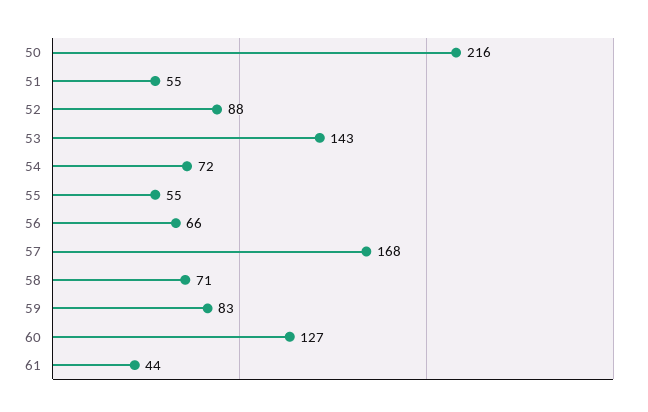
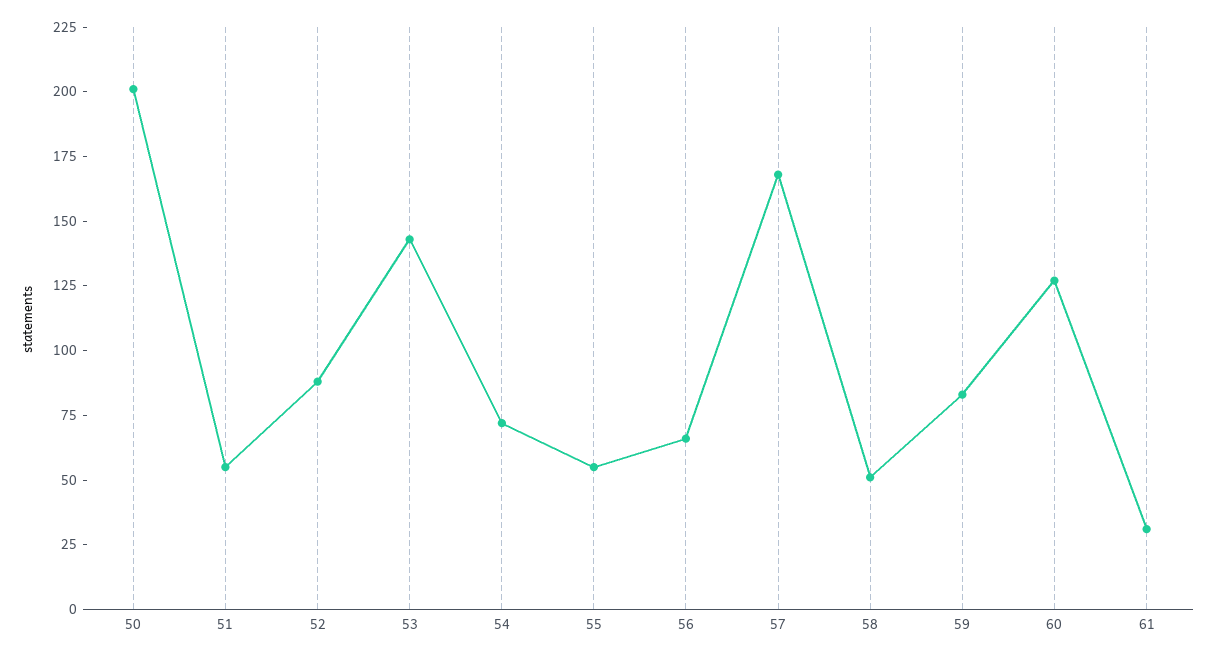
  {
-   "50": 216,
+   "50": 200,
    "51": 55,
    "52": 88,
    "53": 143,
    "54": 72,
    "55": 55,
    "56": 66,
    "57": 168,
-   "58": 71,
+   "58": 50,
    "59": 83,
    "60": 127,
-   "61": 44
+   "61": 30
  }

